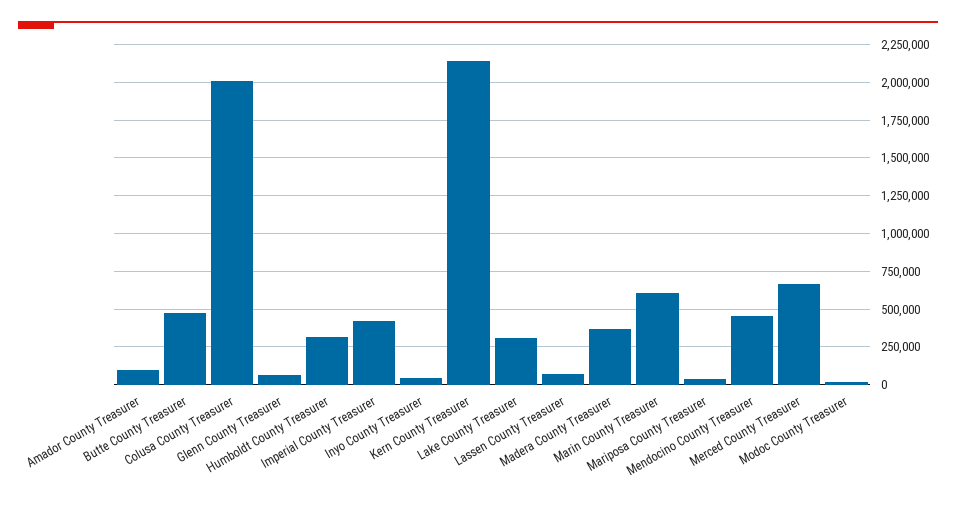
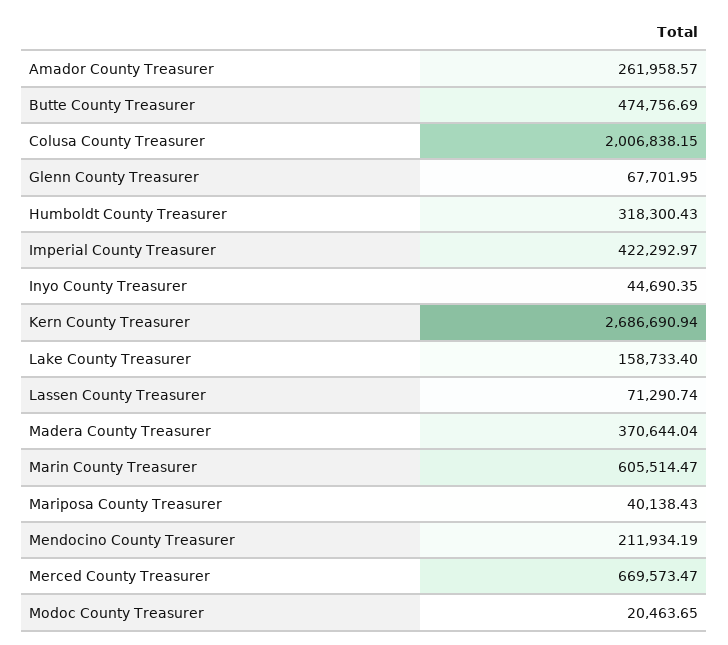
  {
-   "Amador County Treasurer": 100000,
+   "Amador County Treasurer": 261958.57,
    "Butte County Treasurer": 474756.69,
    "Colusa County Treasurer": 2006838.15,
    "Glenn County Treasurer": 67701.95,
    "Humboldt County Treasurer": 318300.43,
    "Imperial County Treasurer": 422292.97,
    "Inyo County Treasurer": 44690.35,
-   "Kern County Treasurer": 2150000,
+   "Kern County Treasurer": 2686690.94,
-   "Lake County Treasurer": 300000,
+   "Lake County Treasurer": 158733.4,
    "Lassen County Treasurer": 71290.74,
    "Madera County Treasurer": 370644.04,
    "Marin County Treasurer": 605514.47,
    "Mariposa County Treasurer": 40138.43,
-   "Mendocino County Treasurer": 450000,
+   "Mendocino County Treasurer": 211934.19,
    "Merced County Treasurer": 669573.47,
    "Modoc County Treasurer": 20463.65
  }

